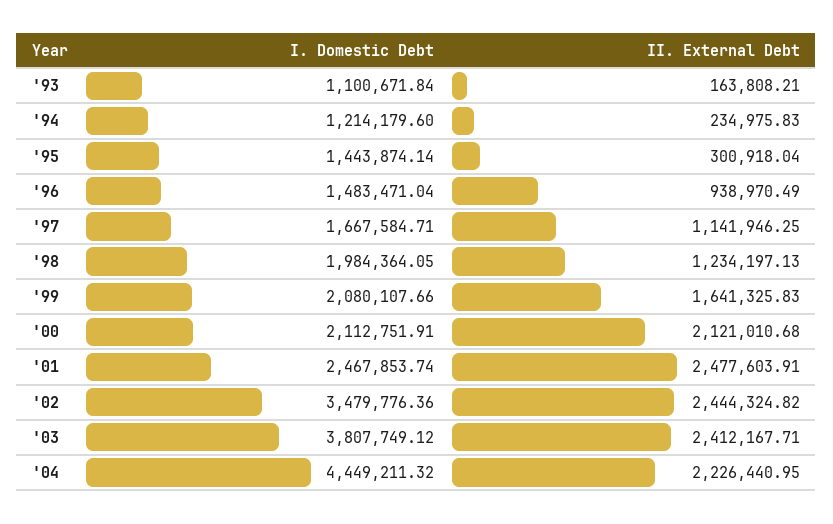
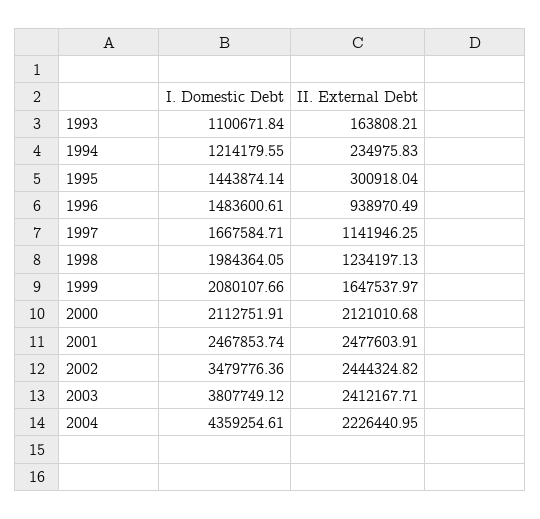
  {
    "I. Domestic Debt": {
      "'93": 1100671.84,
-     "'94": 1214179.6,
+     "'94": 1214179.55,
      "'95": 1443874.14,
-     "'96": 1483471.04,
+     "'96": 1483600.61,
      "'97": 1667584.71,
      "'98": 1984364.05,
      "'99": 2080107.66,
      "'00": 2112751.91,
      "'01": 2467853.74,
      "'02": 3479776.36,
      "'03": 3807749.12,
-     "'04": 4449211.32
+     "'04": 4359254.61
    },
    "II. External Debt": {
      "'93": 163808.21,
      "'94": 234975.83,
      "'95": 300918.04,
      "'96": 938970.49,
      "'97": 1141946.25,
      "'98": 1234197.13,
-     "'99": 1641325.83,
+     "'99": 1647537.97,
      "'00": 2121010.68,
      "'01": 2477603.91,
      "'02": 2444324.82,
      "'03": 2412167.71,
      "'04": 2226440.95
    }
  }

